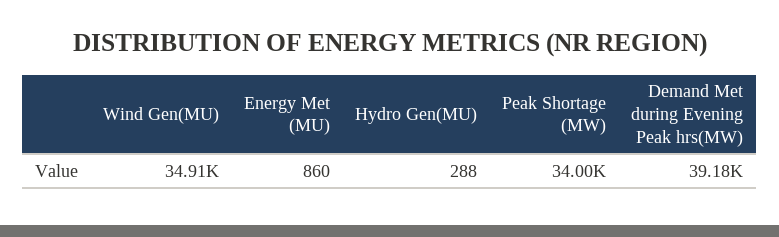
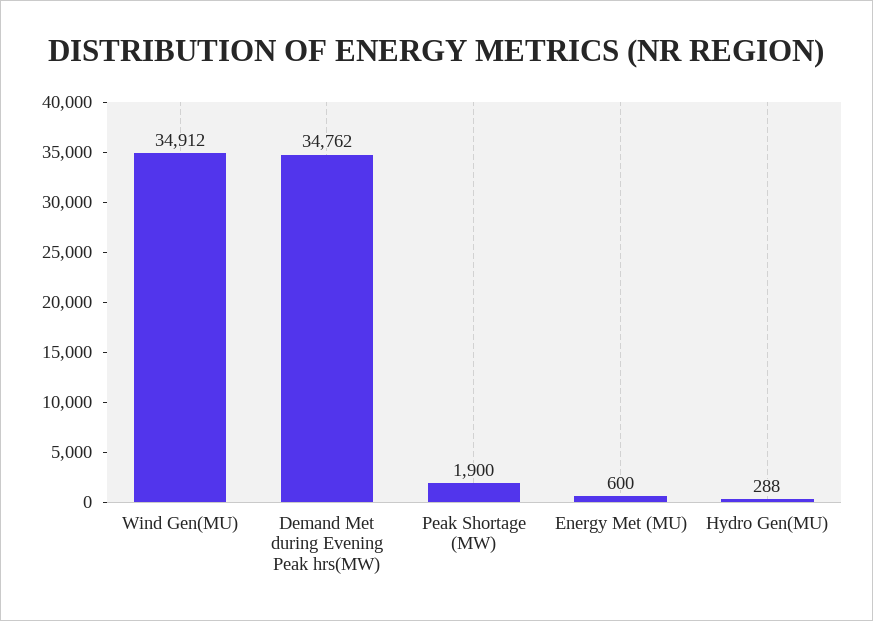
  {
    "Wind Gen(MU)": 34912,
-   "Energy Met (MU)": 860,
+   "Energy Met (MU)": 600,
    "Hydro Gen(MU)": 288,
-   "Peak Shortage (MW)": 34000,
+   "Peak Shortage (MW)": 1900,
-   "Demand Met during Evening Peak hrs(MW)": 39180
+   "Demand Met during Evening Peak hrs(MW)": 34762
  }

